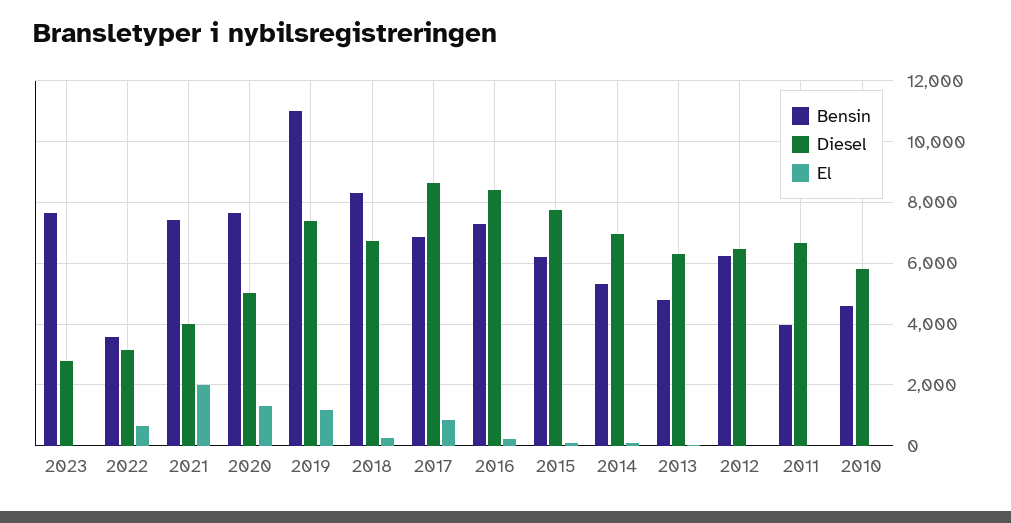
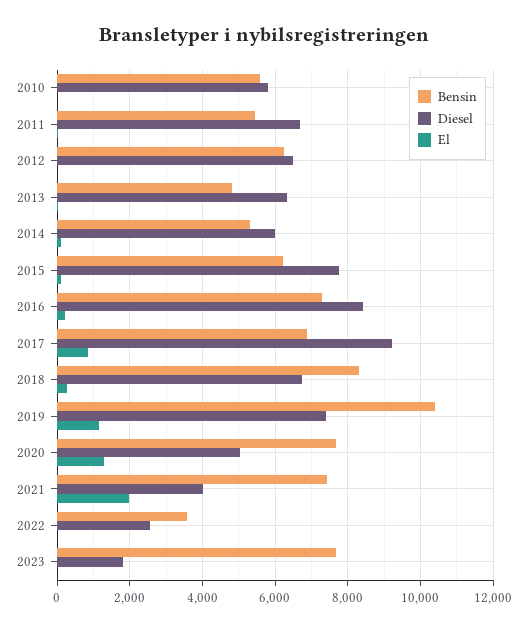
  {
    "Bensin": {
      "2023": 7600,
      "2022": 3600,
      "2021": 7400,
      "2020": 7600,
-     "2019": 11000,
+     "2019": 10400,
      "2018": 8400,
      "2017": 6800,
      "2016": 7400,
      "2015": 6200,
      "2014": 5400,
      "2013": 4800,
      "2012": 6200,
-     "2011": 4000,
+     "2011": 5400,
-     "2010": 4600
+     "2010": 5600
    },
    "Diesel": {
-     "2023": 2800,
+     "2023": 1800,
-     "2022": 3200,
+     "2022": 2600,
      "2021": 4000,
      "2020": 5000,
      "2019": 7400,
      "2018": 6800,
-     "2017": 8600,
+     "2017": 9200,
      "2016": 8400,
      "2015": 7800,
-     "2014": 7000,
+     "2014": 6000,
      "2013": 6400,
      "2012": 6400,
      "2011": 6600,
      "2010": 5800
    },
    "El": {
      "2023": 0,
-     "2022": 600,
+     "2022": 0,
      "2021": 2000,
      "2020": 1400,
      "2019": 1200,
      "2018": 200,
      "2017": 800,
      "2016": 200,
      "2015": 0,
      "2014": 200,
      "2013": 0,
      "2012": 0,
      "2011": 0,
      "2010": 0
    }
  }

